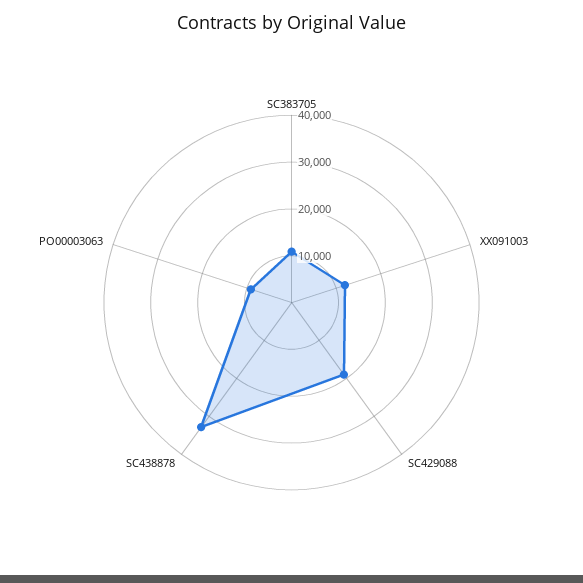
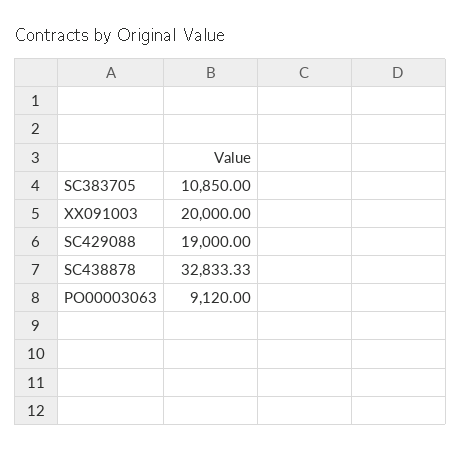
  {
    "SC383705": 10850,
-   "XX091003": 12000,
+   "XX091003": 20000,
    "SC429088": 19000,
    "SC438878": 32833.33,
    "PO00003063": 9120
  }

